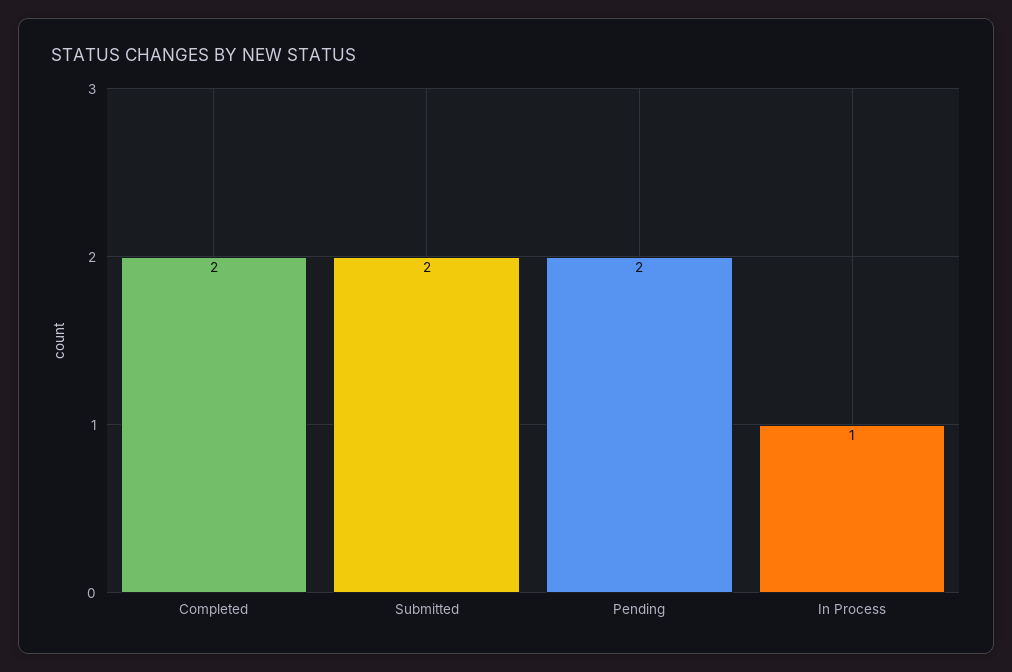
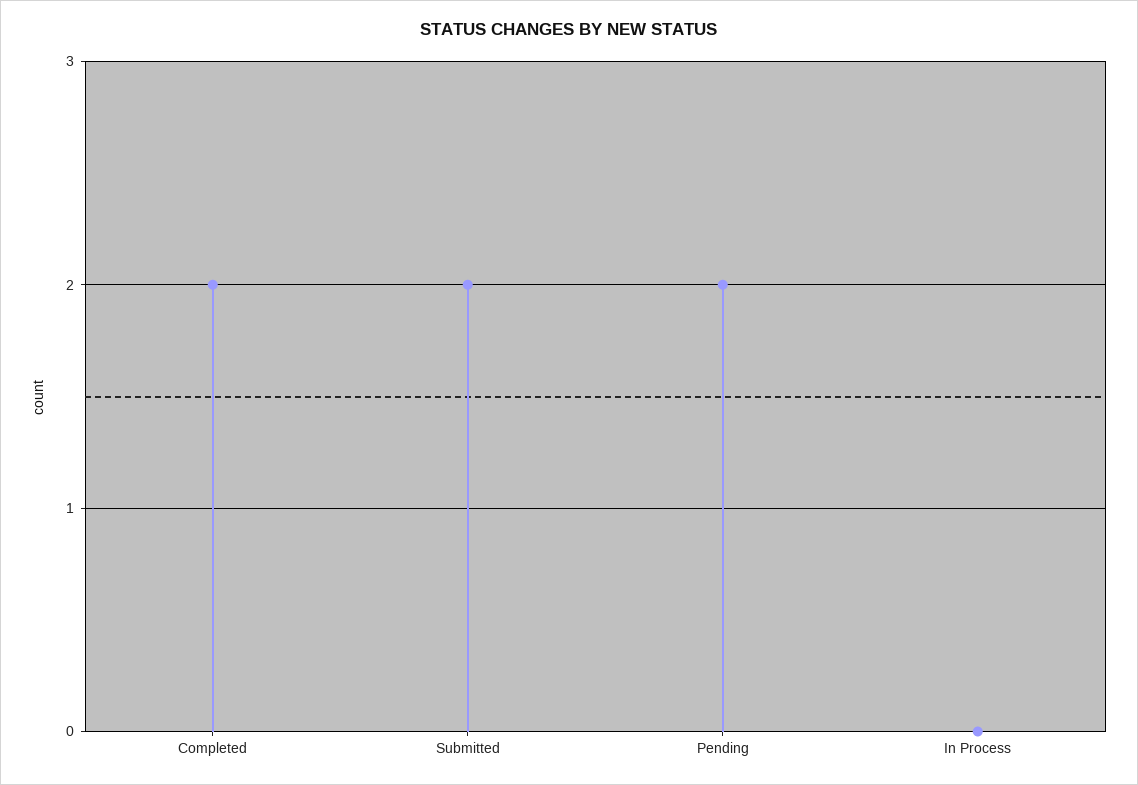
  {
    "Completed": 2,
    "Submitted": 2,
    "Pending": 2,
-   "In Process": 1
+   "In Process": 0
  }

